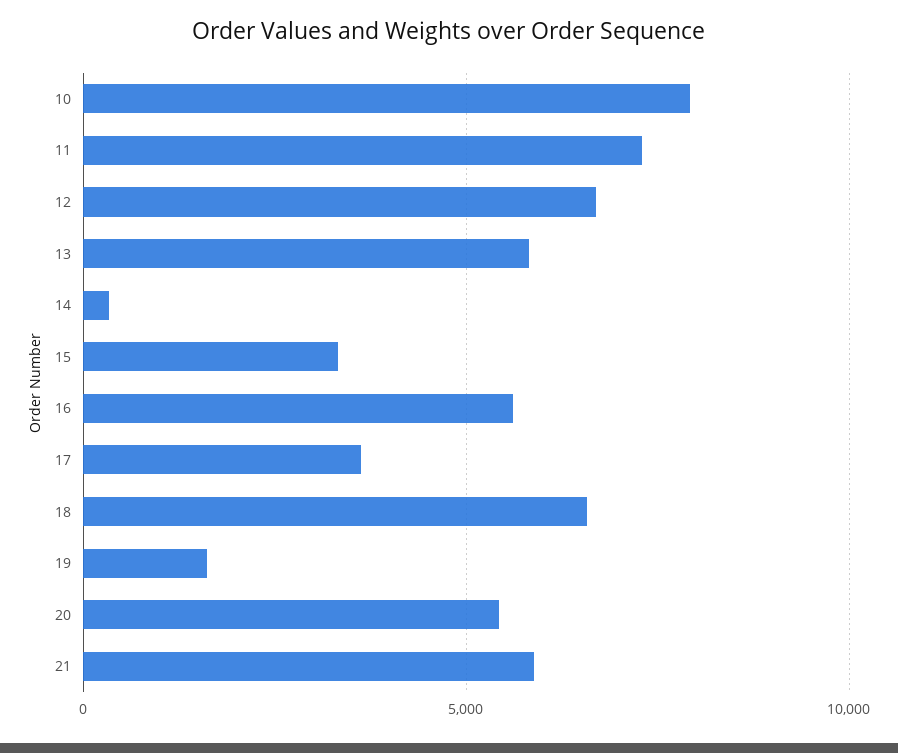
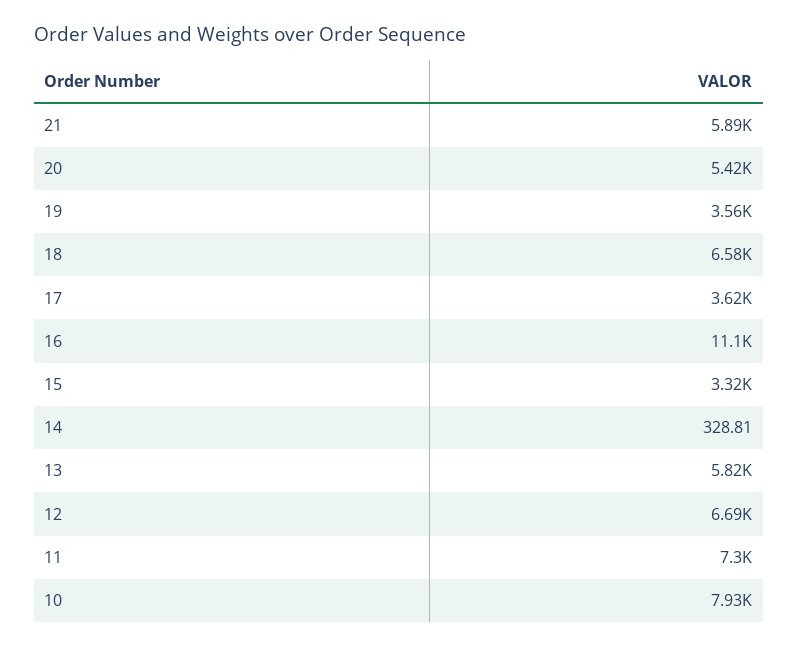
  {
    "10": 7930,
    "11": 7300,
    "12": 6690,
    "13": 5820,
    "14": 328.81,
    "15": 3320,
-   "16": 5500,
+   "16": 11100,
    "17": 3620,
    "18": 6580,
-   "19": 1500,
+   "19": 3560,
    "20": 5420,
    "21": 5890
  }

